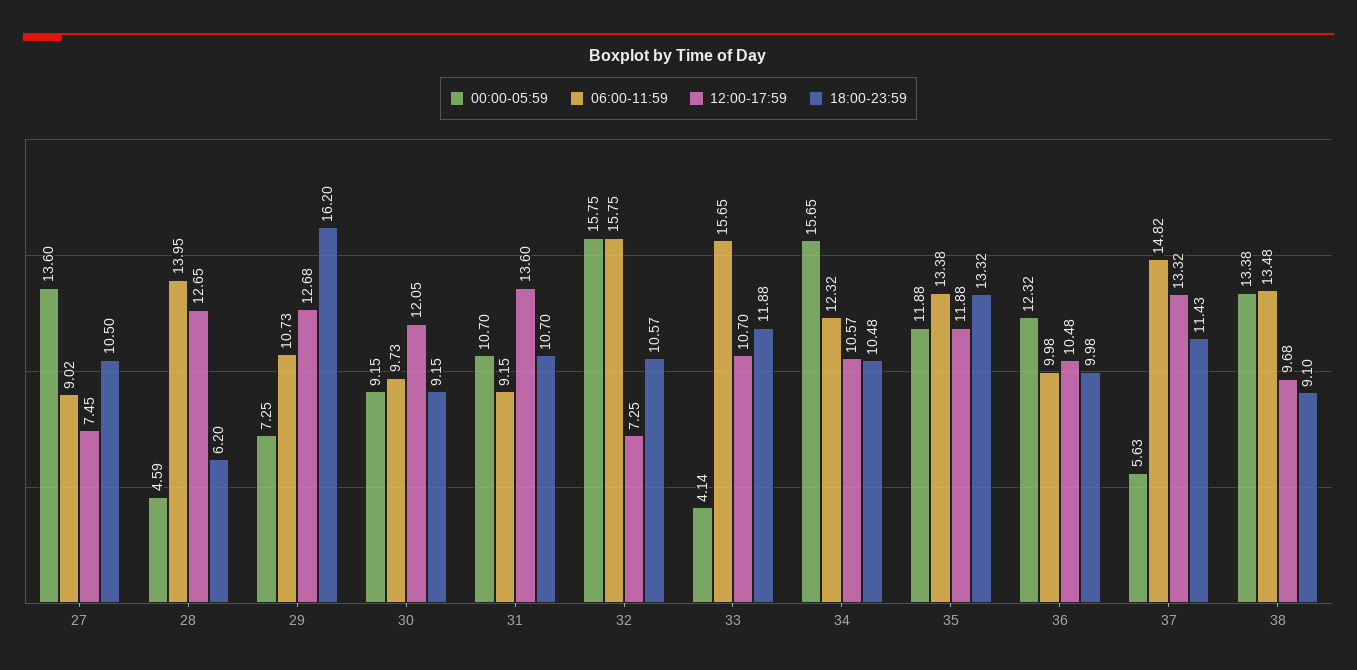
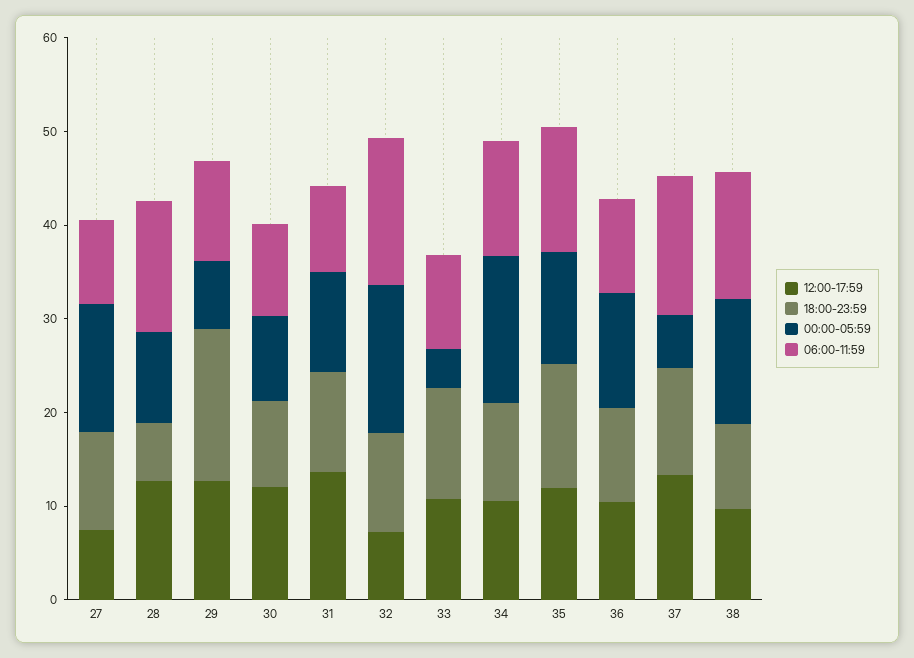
  {
    "00:00-05:59": {
      "27": 13.6,
-     "28": 4.59,
+     "28": 10,
      "29": 7.25,
      "30": 9.15,
      "31": 10.7,
      "32": 15.75,
      "33": 4.14,
      "34": 15.65,
      "35": 11.88,
      "36": 12.32,
      "37": 5.63,
      "38": 13.38
    },
    "06:00-11:59": {
      "27": 9.02,
      "28": 13.95,
      "29": 10.73,
      "30": 9.73,
      "31": 9.15,
      "32": 15.75,
-     "33": 15.65,
+     "33": 10,
      "34": 12.32,
      "35": 13.38,
      "36": 9.98,
      "37": 14.82,
      "38": 13.48
    },
    "12:00-17:59": {
      "27": 7.45,
      "28": 12.65,
      "29": 12.68,
      "30": 12.05,
      "31": 13.6,
      "32": 7.25,
      "33": 10.7,
      "34": 10.57,
      "35": 11.88,
      "36": 10.48,
      "37": 13.32,
      "38": 9.68
    },
    "18:00-23:59": {
      "27": 10.5,
      "28": 6.2,
      "29": 16.2,
      "30": 9.15,
      "31": 10.7,
      "32": 10.57,
      "33": 11.88,
      "34": 10.48,
      "35": 13.32,
      "36": 9.98,
      "37": 11.43,
      "38": 9.1
    }
  }

